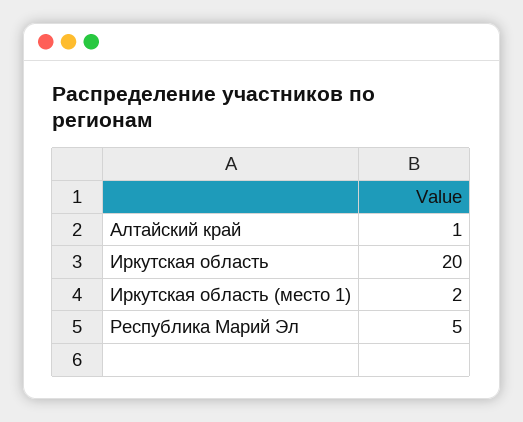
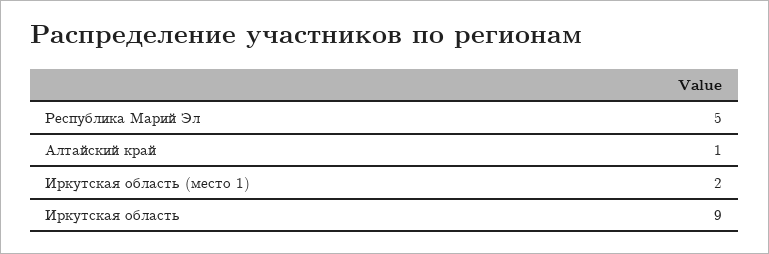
  {
    "Алтайский край": 1,
-   "Иркутская область": 20,
+   "Иркутская область": 9,
    "Иркутская область (место 1)": 2,
    "Республика Марий Эл": 5
  }

